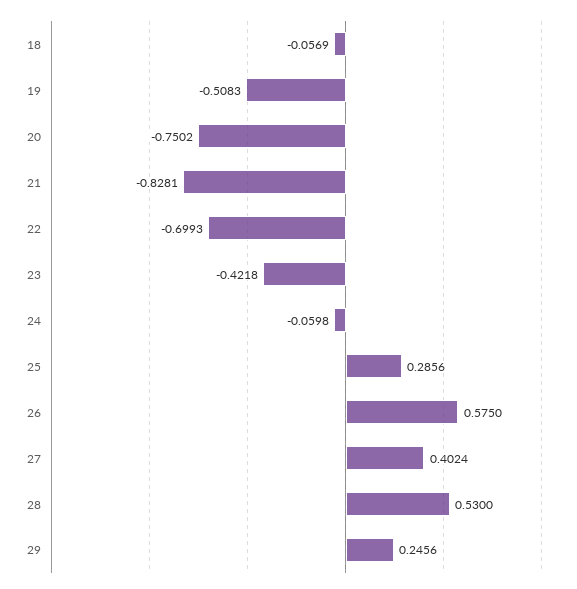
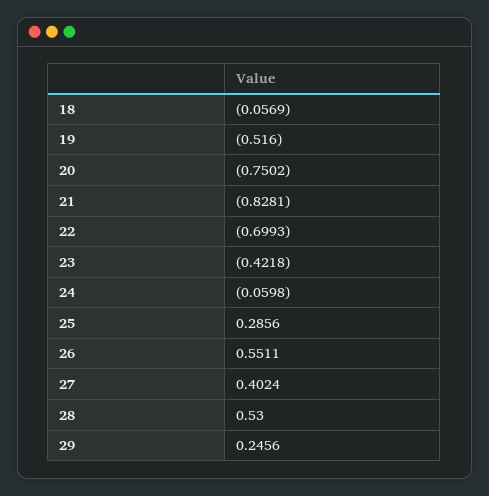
  {
    "18": -0.0569,
-   "19": -0.5083,
+   "19": -0.516,
    "20": -0.7502,
    "21": -0.8281,
    "22": -0.6993,
    "23": -0.4218,
    "24": -0.0598,
    "25": 0.2856,
-   "26": 0.575,
+   "26": 0.5511,
    "27": 0.4024,
    "28": 0.53,
    "29": 0.2456
  }

